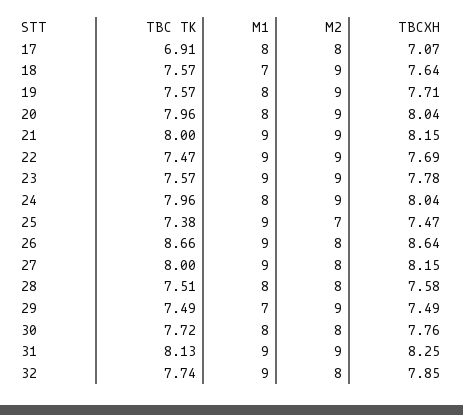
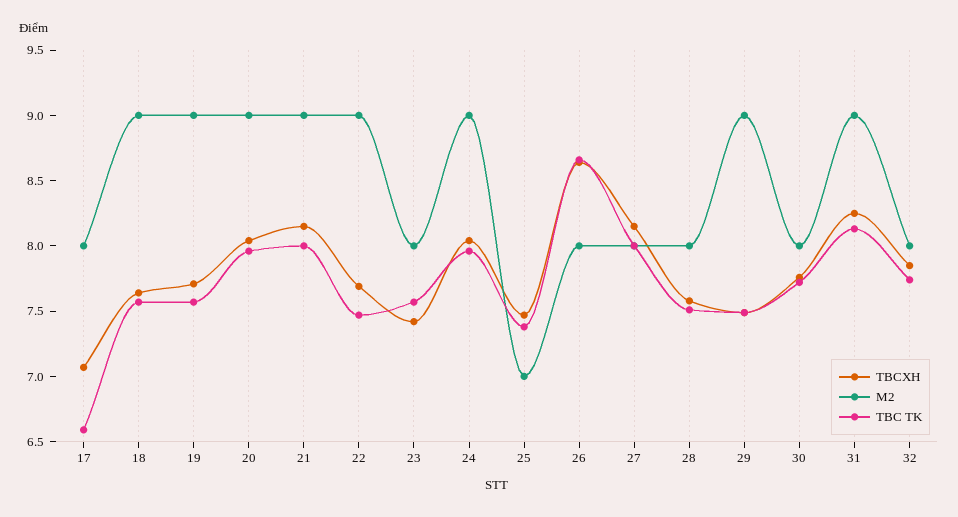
  {
    "TBC TK": {
-     "17": 6.91,
+     "17": 6.6,
      "18": 7.57,
      "19": 7.57,
      "20": 7.96,
      "21": 8,
      "22": 7.47,
      "23": 7.57,
      "24": 7.96,
      "25": 7.38,
      "26": 8.66,
      "27": 8,
      "28": 7.51,
      "29": 7.49,
      "30": 7.72,
      "31": 8.13,
      "32": 7.74
    },
-   "M1": {
-     "17": 8,
-     "18": 7,
-     "19": 8,
-     "20": 8,
-     "21": 9,
-     "22": 9,
-     "23": 9,
-     "24": 8,
-     "25": 9,
-     "26": 9,
-     "27": 9,
-     "28": 8,
-     "29": 7,
-     "30": 8,
-     "31": 9,
-     "32": 9
-   },
    "M2": {
      "17": 8,
      "18": 9,
      "19": 9,
      "20": 9,
      "21": 9,
      "22": 9,
-     "23": 9,
+     "23": 8,
      "24": 9,
      "25": 7,
      "26": 8,
      "27": 8,
      "28": 8,
      "29": 9,
      "30": 8,
      "31": 9,
      "32": 8
    },
    "TBCXH": {
      "17": 7.07,
      "18": 7.64,
      "19": 7.71,
      "20": 8.04,
      "21": 8.15,
      "22": 7.69,
-     "23": 7.78,
+     "23": 7.4,
      "24": 8.04,
      "25": 7.47,
      "26": 8.64,
      "27": 8.15,
      "28": 7.58,
      "29": 7.49,
      "30": 7.76,
      "31": 8.25,
      "32": 7.85
    }
  }

